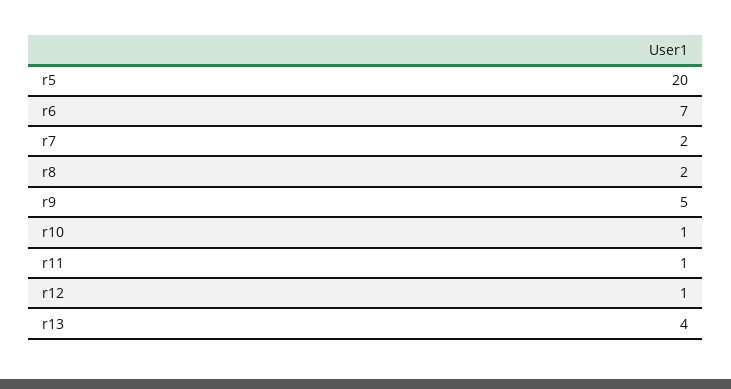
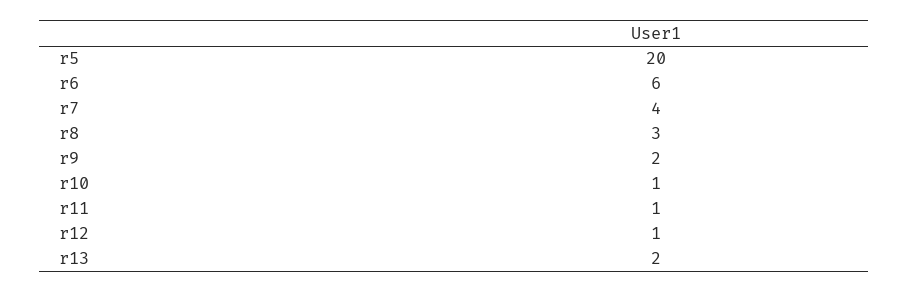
  {
    "r5": 20,
-   "r6": 7,
+   "r6": 6,
-   "r7": 2,
+   "r7": 4,
-   "r8": 2,
+   "r8": 3,
-   "r9": 5,
+   "r9": 2,
    "r10": 1,
    "r11": 1,
    "r12": 1,
-   "r13": 4
+   "r13": 2
  }

